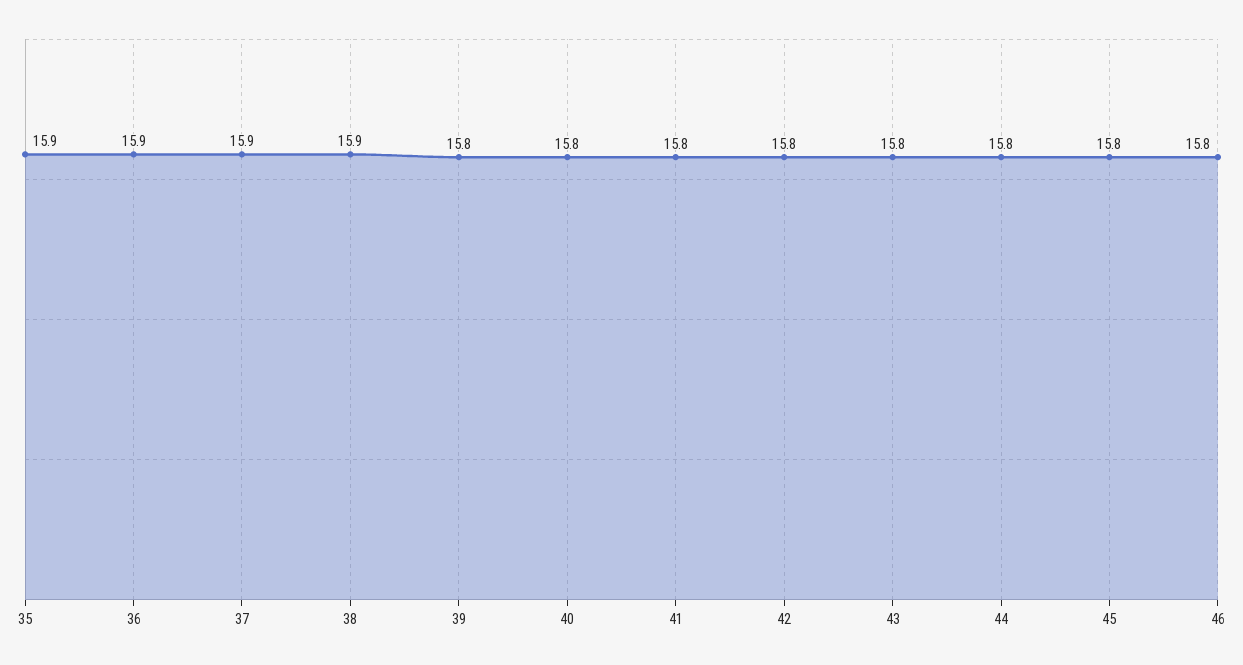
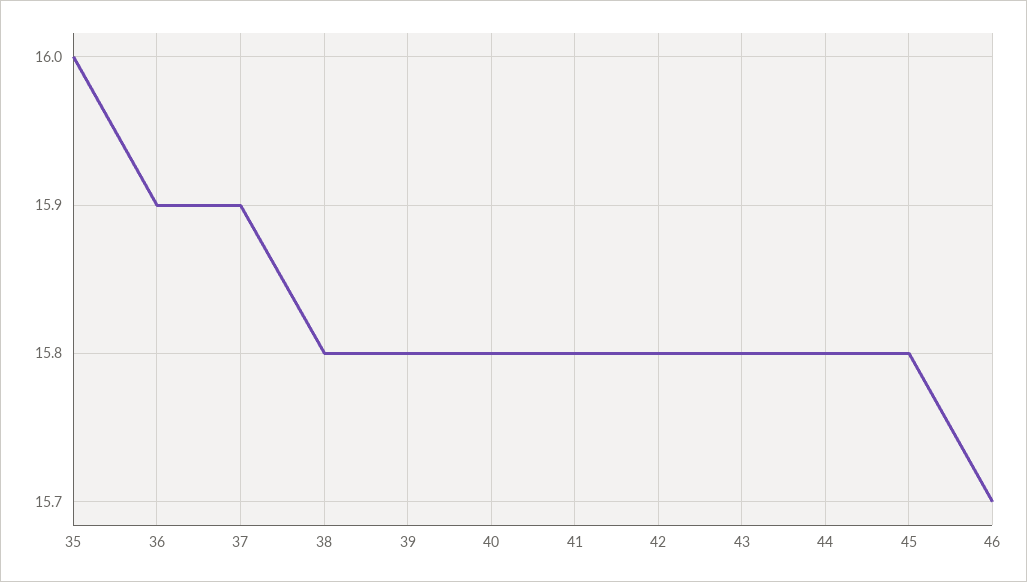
  {
-   "35": 15.9,
+   "35": 16,
    "36": 15.9,
    "37": 15.9,
-   "38": 15.9,
+   "38": 15.8,
    "39": 15.8,
    "40": 15.8,
    "41": 15.8,
    "42": 15.8,
    "43": 15.8,
    "44": 15.8,
    "45": 15.8,
-   "46": 15.8
+   "46": 15.7
  }

